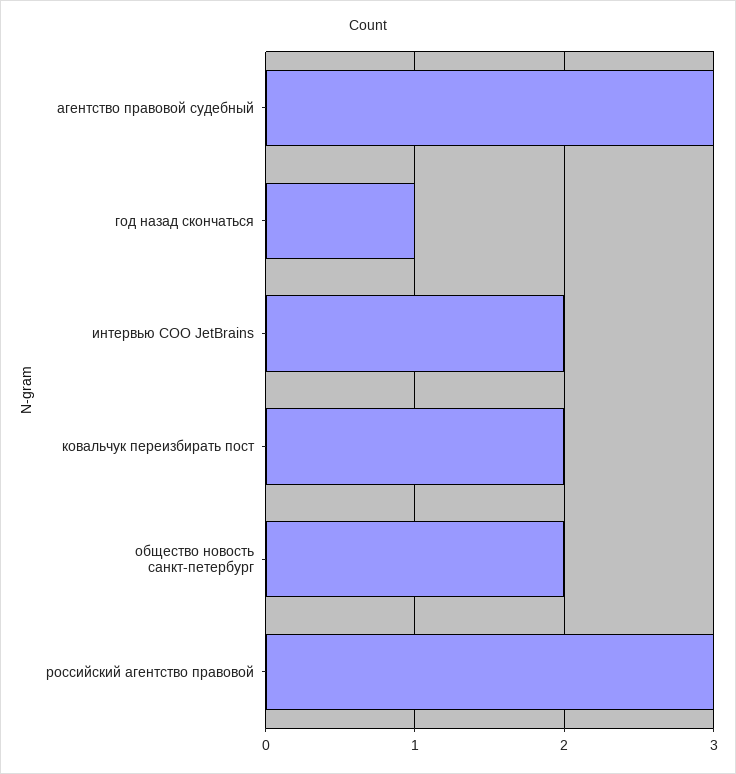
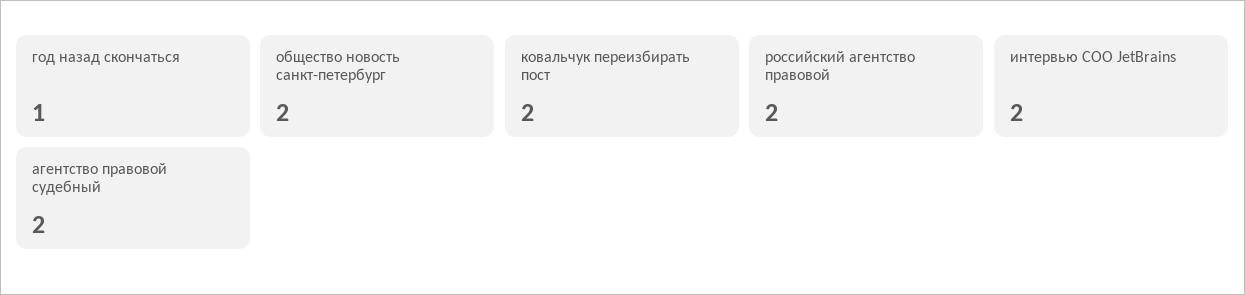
  {
-   "агентство правовой судебный": 3,
+   "агентство правовой судебный": 2,
    "год назад скончаться": 1,
    "интервью COO JetBrains": 2,
    "ковальчук переизбирать пост": 2,
    "общество новость санкт-петербург": 2,
-   "российский агентство правовой": 3
+   "российский агентство правовой": 2
  }

